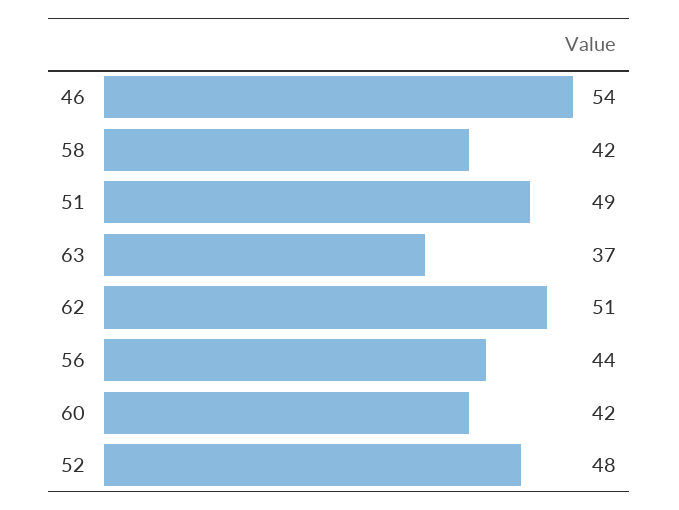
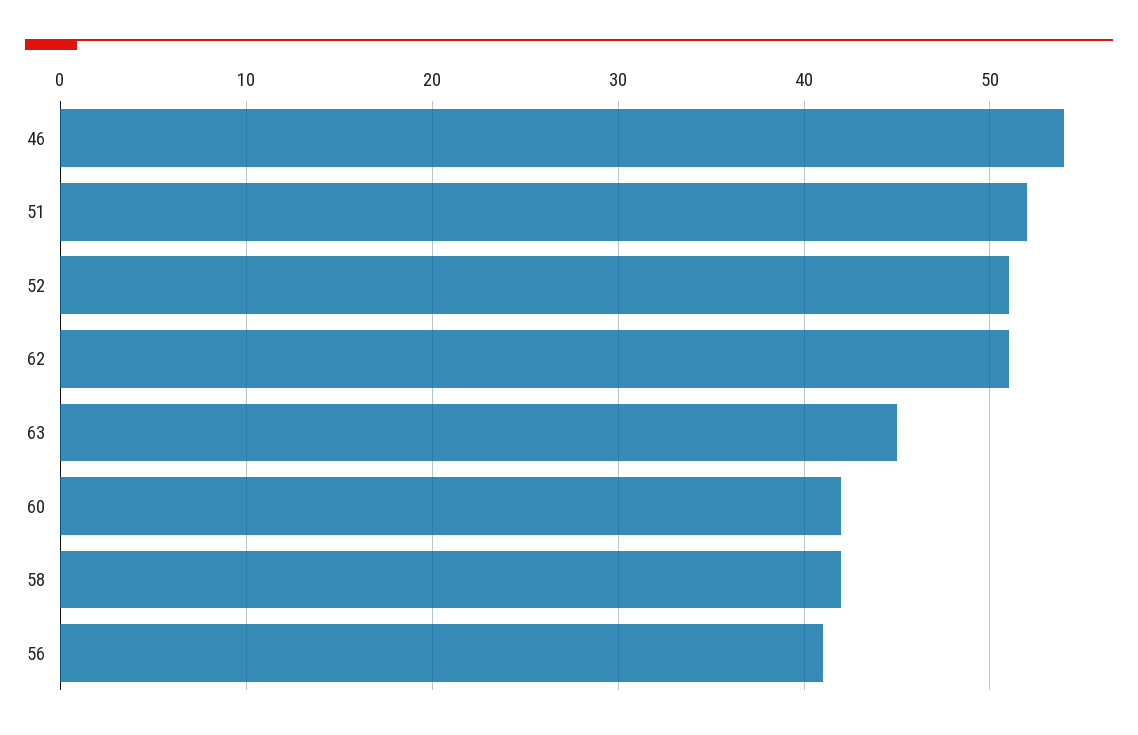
  {
    "46": 54,
    "58": 42,
-   "51": 49,
+   "51": 52,
-   "63": 37,
+   "63": 45,
    "62": 51,
-   "56": 44,
+   "56": 41,
    "60": 42,
-   "52": 48
+   "52": 51
  }

